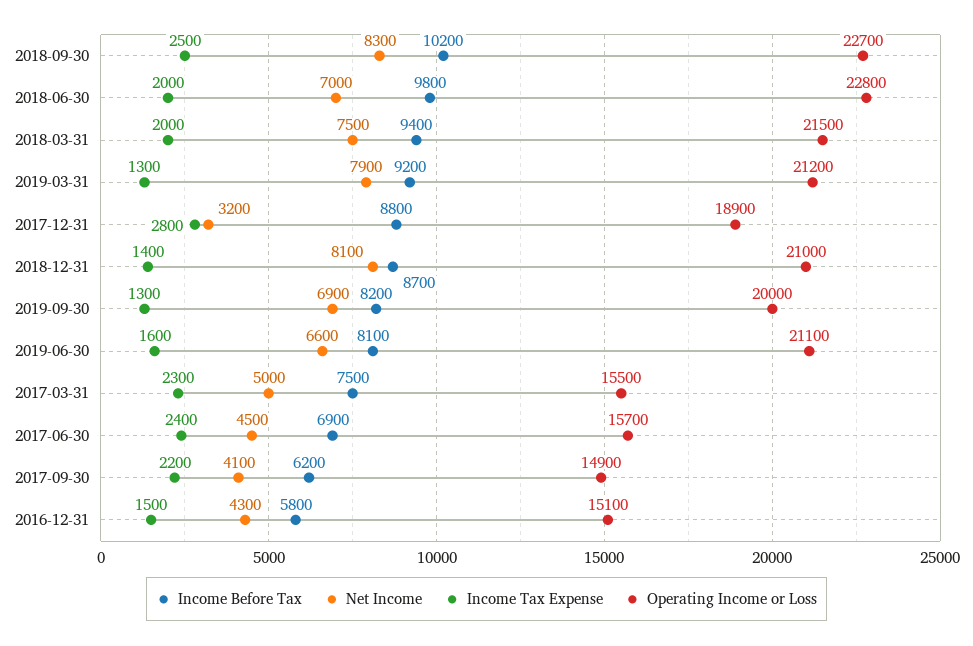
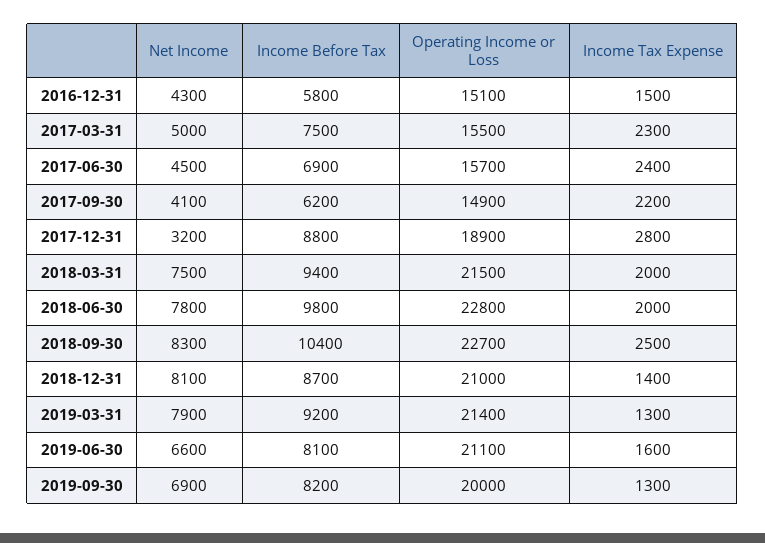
  {
    "Income Before Tax": {
-     "2018-09-30": 10200,
+     "2018-09-30": 10400,
      "2018-06-30": 9800,
      "2018-03-31": 9400,
      "2019-03-31": 9200,
      "2017-12-31": 8800,
      "2018-12-31": 8700,
      "2019-09-30": 8200,
      "2019-06-30": 8100,
      "2017-03-31": 7500,
      "2017-06-30": 6900,
      "2017-09-30": 6200,
      "2016-12-31": 5800
    },
    "Net Income": {
      "2018-09-30": 8300,
-     "2018-06-30": 7000,
+     "2018-06-30": 7800,
      "2018-03-31": 7500,
      "2019-03-31": 7900,
      "2017-12-31": 3200,
      "2018-12-31": 8100,
      "2019-09-30": 6900,
      "2019-06-30": 6600,
      "2017-03-31": 5000,
      "2017-06-30": 4500,
      "2017-09-30": 4100,
      "2016-12-31": 4300
    },
    "Income Tax Expense": {
      "2018-09-30": 2500,
      "2018-06-30": 2000,
      "2018-03-31": 2000,
      "2019-03-31": 1300,
      "2017-12-31": 2800,
      "2018-12-31": 1400,
      "2019-09-30": 1300,
      "2019-06-30": 1600,
      "2017-03-31": 2300,
      "2017-06-30": 2400,
      "2017-09-30": 2200,
      "2016-12-31": 1500
    },
    "Operating Income or Loss": {
      "2018-09-30": 22700,
      "2018-06-30": 22800,
      "2018-03-31": 21500,
-     "2019-03-31": 21200,
+     "2019-03-31": 21400,
      "2017-12-31": 18900,
      "2018-12-31": 21000,
      "2019-09-30": 20000,
      "2019-06-30": 21100,
      "2017-03-31": 15500,
      "2017-06-30": 15700,
      "2017-09-30": 14900,
      "2016-12-31": 15100
    }
  }

